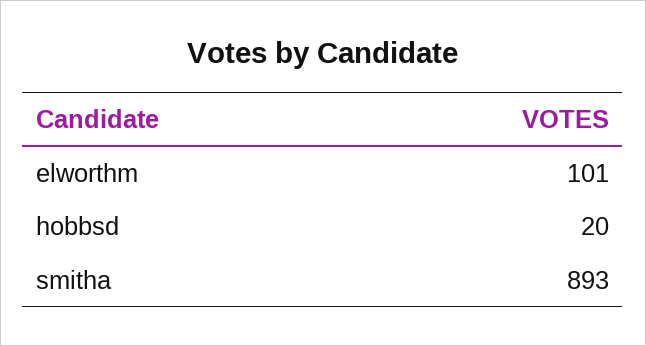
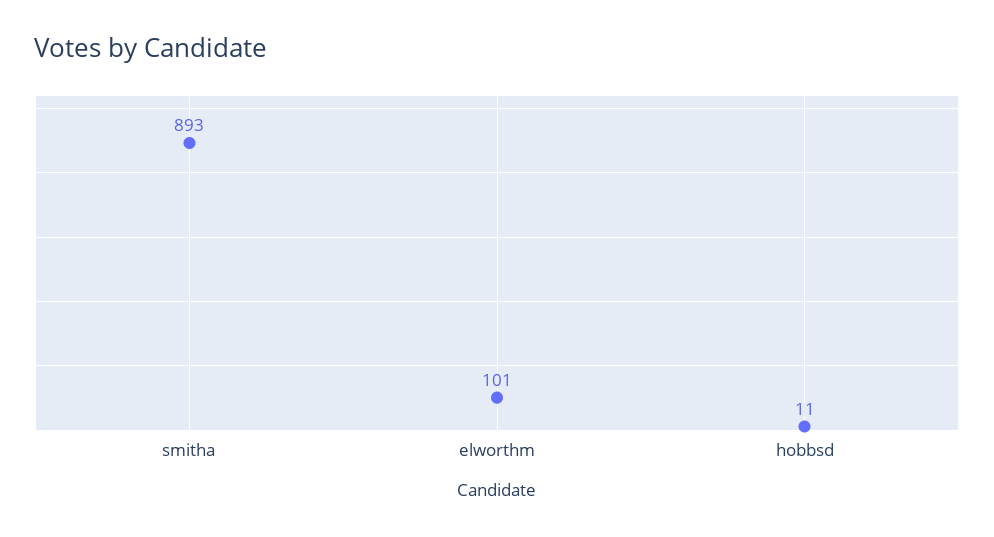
  {
    "elworthm": 101,
-   "hobbsd": 20,
+   "hobbsd": 11,
    "smitha": 893
  }

